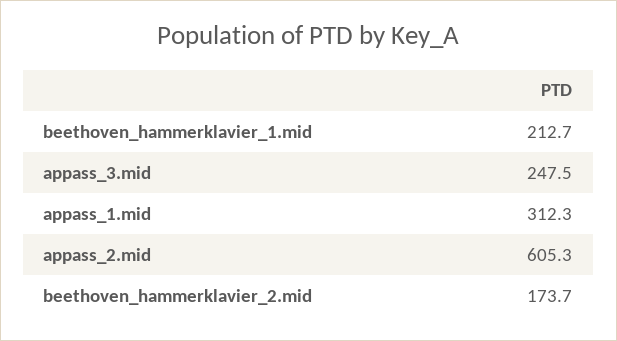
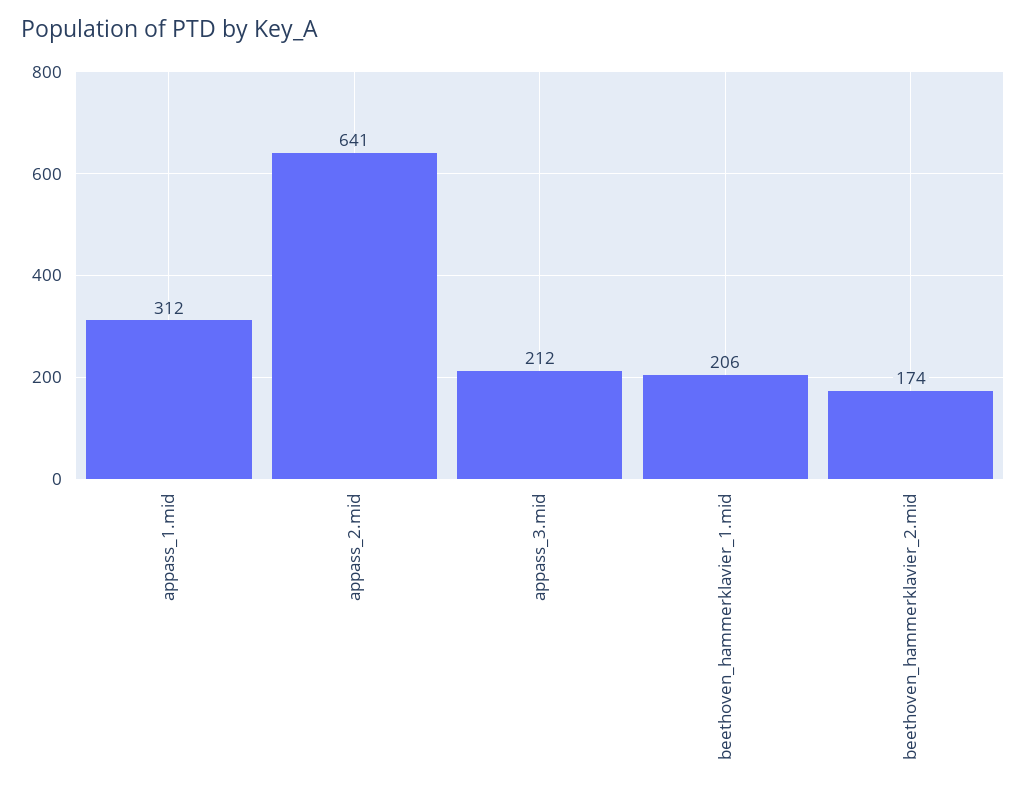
  {
-   "beethoven_hammerklavier_1.mid": 212.7,
+   "beethoven_hammerklavier_1.mid": 206,
-   "appass_3.mid": 247.5,
+   "appass_3.mid": 212,
    "appass_1.mid": 312.3,
-   "appass_2.mid": 605.3,
+   "appass_2.mid": 641,
    "beethoven_hammerklavier_2.mid": 173.7
  }

